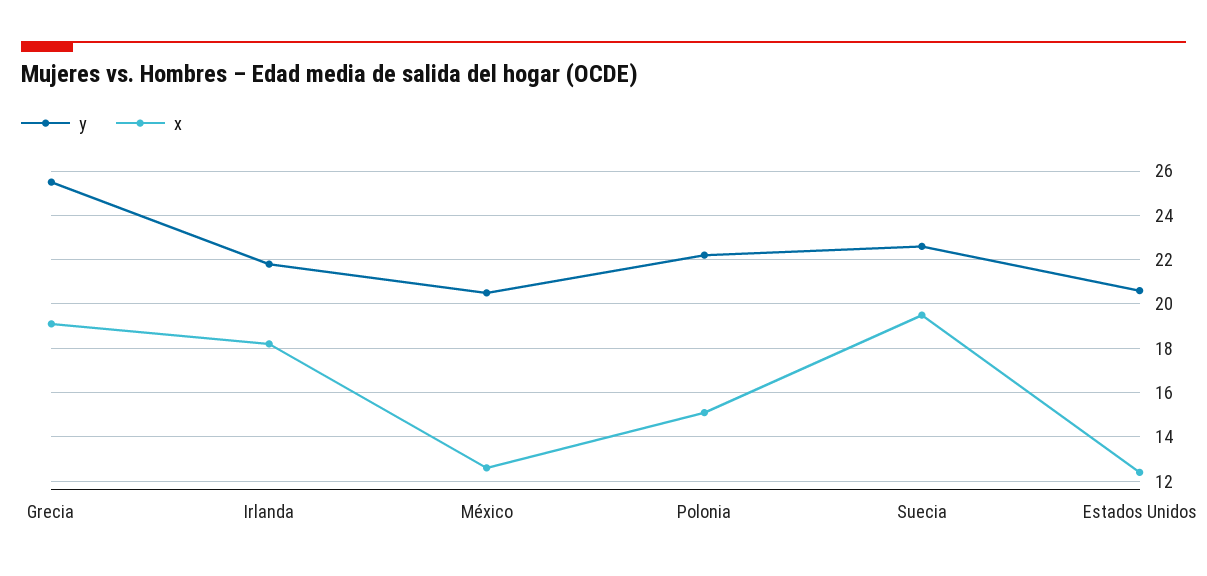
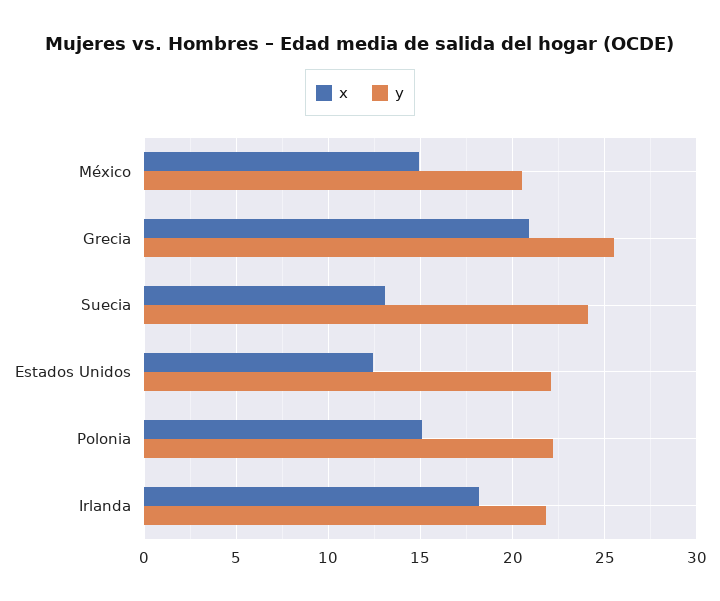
  {
    "y": {
      "Grecia": 25.5,
      "Irlanda": 22,
      "México": 20.5,
      "Polonia": 22,
-     "Suecia": 22.5,
+     "Suecia": 24,
-     "Estados Unidos": 20.5
+     "Estados Unidos": 22
    },
    "x": {
-     "Grecia": 19,
+     "Grecia": 21,
      "Irlanda": 18,
-     "México": 12.5,
+     "México": 15,
      "Polonia": 15,
-     "Suecia": 19.5,
+     "Suecia": 13,
      "Estados Unidos": 12.5
    }
  }

